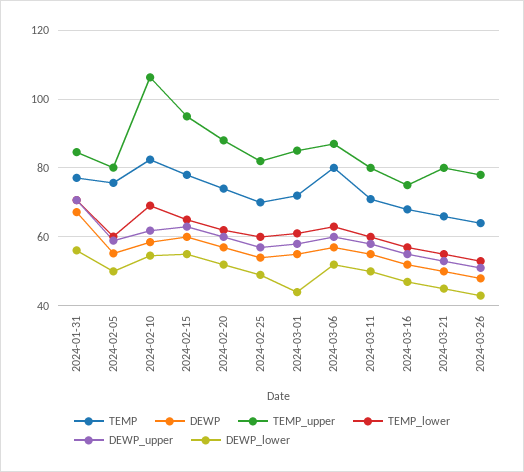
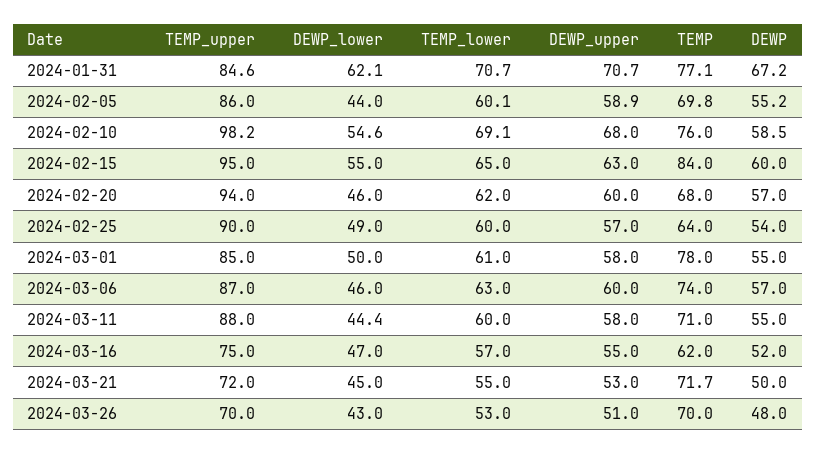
  {
    "TEMP": {
      "2024-01-31": 77.1,
-     "2024-02-05": 76,
+     "2024-02-05": 69.8,
-     "2024-02-10": 82,
+     "2024-02-10": 76,
-     "2024-02-15": 78,
+     "2024-02-15": 84,
-     "2024-02-20": 74,
+     "2024-02-20": 68,
-     "2024-02-25": 70,
+     "2024-02-25": 64,
-     "2024-03-01": 72,
+     "2024-03-01": 78,
-     "2024-03-06": 80,
+     "2024-03-06": 74,
      "2024-03-11": 71,
-     "2024-03-16": 68,
+     "2024-03-16": 62,
-     "2024-03-21": 66,
+     "2024-03-21": 71.7,
-     "2024-03-26": 64
+     "2024-03-26": 70
    },
    "DEWP": {
      "2024-01-31": 67.2,
      "2024-02-05": 55.2,
      "2024-02-10": 58.5,
      "2024-02-15": 60,
      "2024-02-20": 57,
      "2024-02-25": 54,
      "2024-03-01": 55,
      "2024-03-06": 57,
      "2024-03-11": 55,
      "2024-03-16": 52,
      "2024-03-21": 50,
      "2024-03-26": 48
    },
    "TEMP_upper": {
      "2024-01-31": 84.6,
-     "2024-02-05": 80,
+     "2024-02-05": 86,
-     "2024-02-10": 106,
+     "2024-02-10": 98.2,
      "2024-02-15": 95,
-     "2024-02-20": 88,
+     "2024-02-20": 94,
-     "2024-02-25": 82,
+     "2024-02-25": 90,
      "2024-03-01": 85,
      "2024-03-06": 87,
-     "2024-03-11": 80,
+     "2024-03-11": 88,
      "2024-03-16": 75,
-     "2024-03-21": 80,
+     "2024-03-21": 72,
-     "2024-03-26": 78
+     "2024-03-26": 70
    },
    "TEMP_lower": {
      "2024-01-31": 70.7,
      "2024-02-05": 60.1,
      "2024-02-10": 69.1,
      "2024-02-15": 65,
      "2024-02-20": 62,
      "2024-02-25": 60,
      "2024-03-01": 61,
      "2024-03-06": 63,
      "2024-03-11": 60,
      "2024-03-16": 57,
      "2024-03-21": 55,
      "2024-03-26": 53
    },
    "DEWP_upper": {
      "2024-01-31": 70.7,
      "2024-02-05": 58.9,
-     "2024-02-10": 62,
+     "2024-02-10": 68,
      "2024-02-15": 63,
      "2024-02-20": 60,
      "2024-02-25": 57,
      "2024-03-01": 58,
      "2024-03-06": 60,
      "2024-03-11": 58,
      "2024-03-16": 55,
      "2024-03-21": 53,
      "2024-03-26": 51
    },
    "DEWP_lower": {
-     "2024-01-31": 56,
+     "2024-01-31": 62.1,
-     "2024-02-05": 50,
+     "2024-02-05": 44,
      "2024-02-10": 54.6,
      "2024-02-15": 55,
-     "2024-02-20": 52,
+     "2024-02-20": 46,
      "2024-02-25": 49,
-     "2024-03-01": 44,
+     "2024-03-01": 50,
-     "2024-03-06": 52,
+     "2024-03-06": 46,
-     "2024-03-11": 50,
+     "2024-03-11": 44.4,
      "2024-03-16": 47,
      "2024-03-21": 45,
      "2024-03-26": 43
    }
  }

